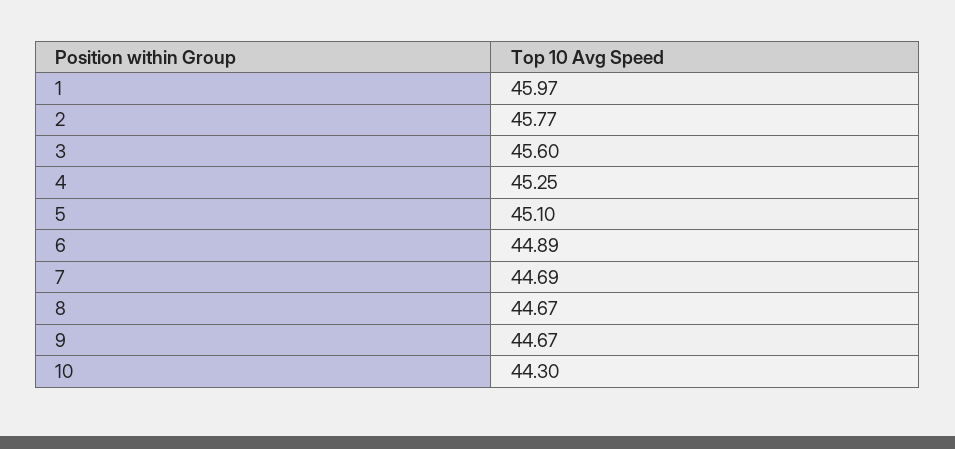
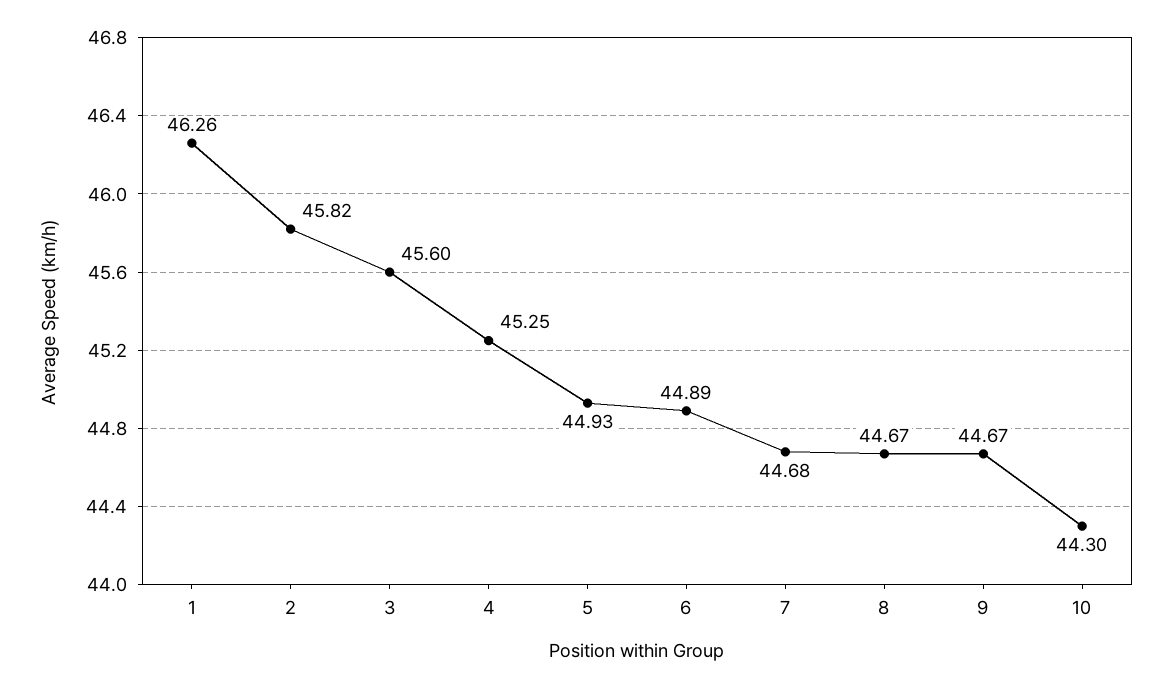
  {
-   "1": 45.97,
+   "1": 46.26,
-   "2": 45.77,
+   "2": 45.82,
    "3": 45.6,
    "4": 45.25,
-   "5": 45.1,
+   "5": 44.93,
    "6": 44.89,
-   "7": 44.69,
+   "7": 44.68,
    "8": 44.67,
    "9": 44.67,
    "10": 44.3
  }

